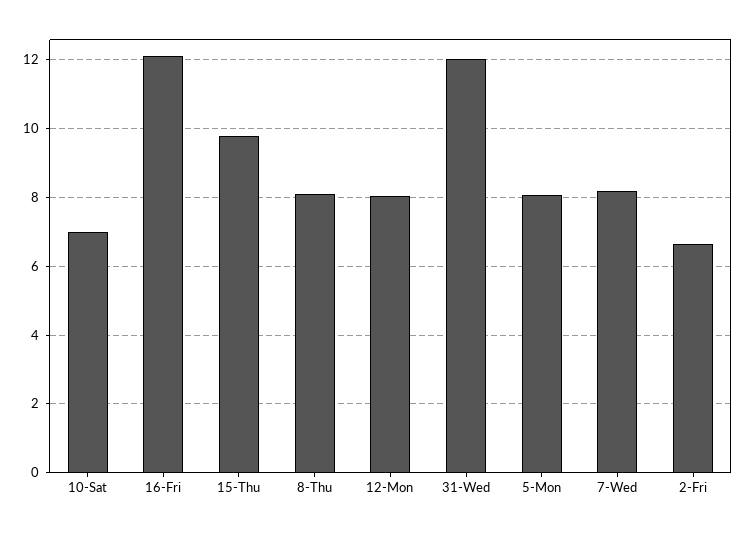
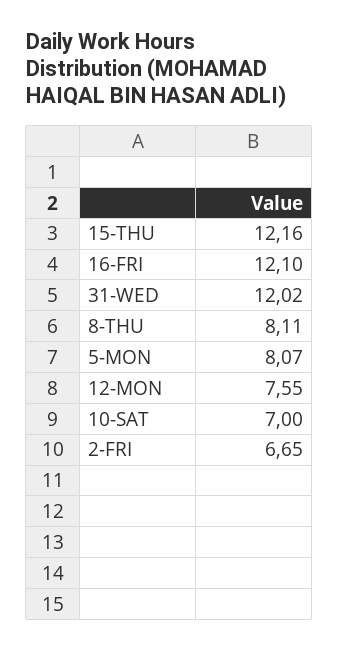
  {
    "10-Sat": 7,
    "16-Fri": 12.1,
-   "15-Thu": 9.8,
+   "15-Thu": 12.16,
    "8-Thu": 8.11,
-   "12-Mon": 8,
+   "12-Mon": 7.55,
    "31-Wed": 12.02,
    "5-Mon": 8.07,
-   "7-Wed": 8.2,
    "2-Fri": 6.65
  }

